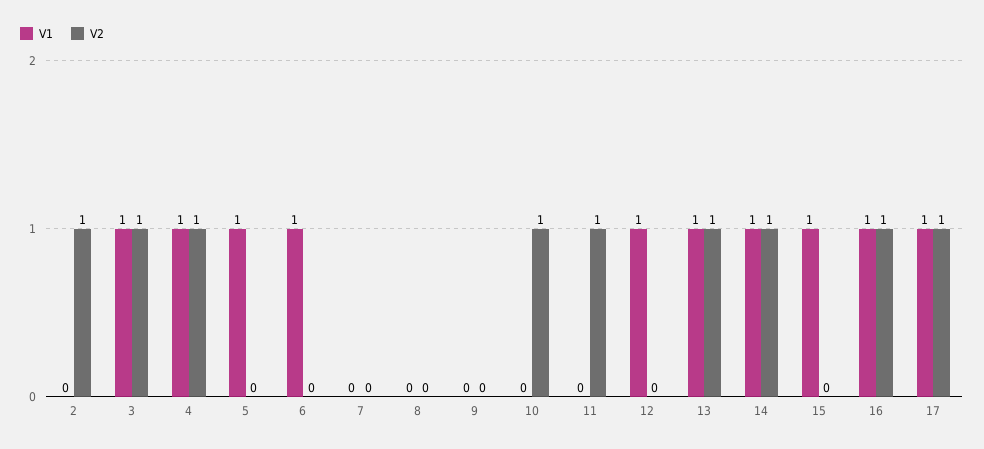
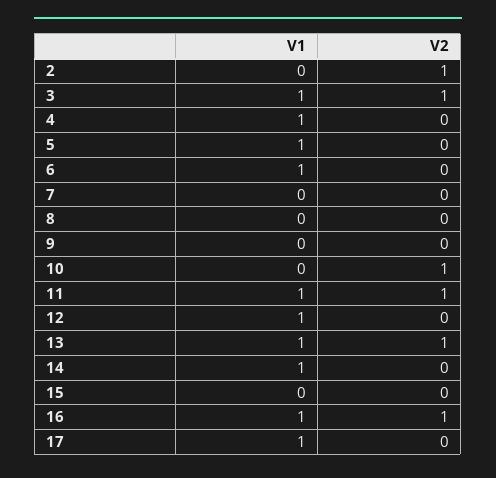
  {
    "V1": {
      "2": 0,
      "3": 1,
      "4": 1,
      "5": 1,
      "6": 1,
      "7": 0,
      "8": 0,
      "9": 0,
      "10": 0,
-     "11": 0,
+     "11": 1,
      "12": 1,
      "13": 1,
      "14": 1,
-     "15": 1,
+     "15": 0,
      "16": 1,
      "17": 1
    },
    "V2": {
      "2": 1,
      "3": 1,
-     "4": 1,
+     "4": 0,
      "5": 0,
      "6": 0,
      "7": 0,
      "8": 0,
      "9": 0,
      "10": 1,
      "11": 1,
      "12": 0,
      "13": 1,
-     "14": 1,
+     "14": 0,
      "15": 0,
      "16": 1,
-     "17": 1
+     "17": 0
    }
  }

